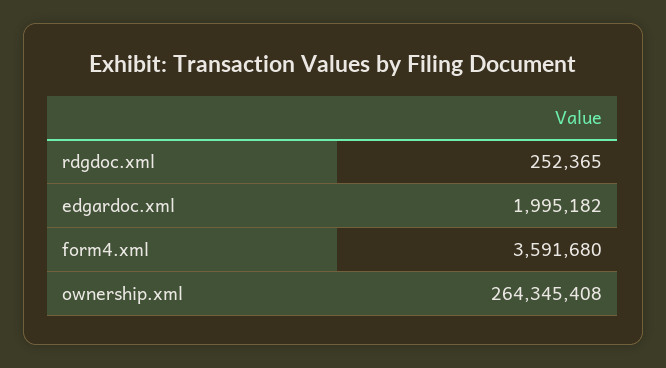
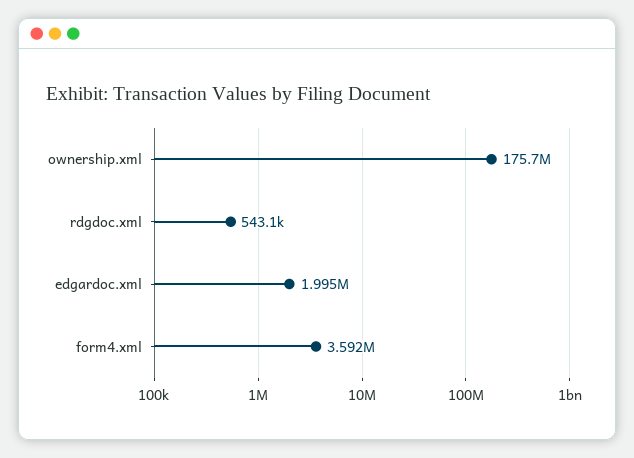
  {
-   "rdgdoc.xml": 252365,
+   "rdgdoc.xml": 543100,
    "edgardoc.xml": 1995182,
    "form4.xml": 3591680,
-   "ownership.xml": 264345408
+   "ownership.xml": 175700000
  }

